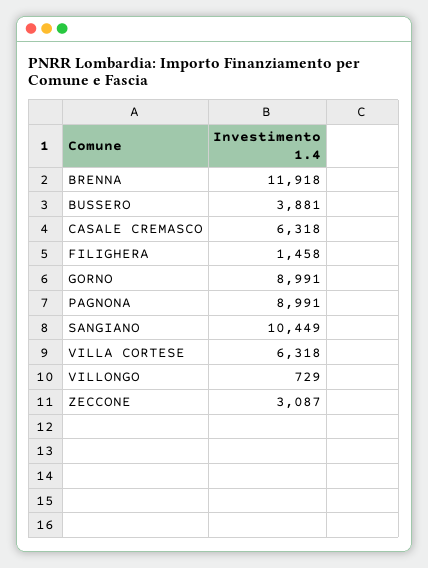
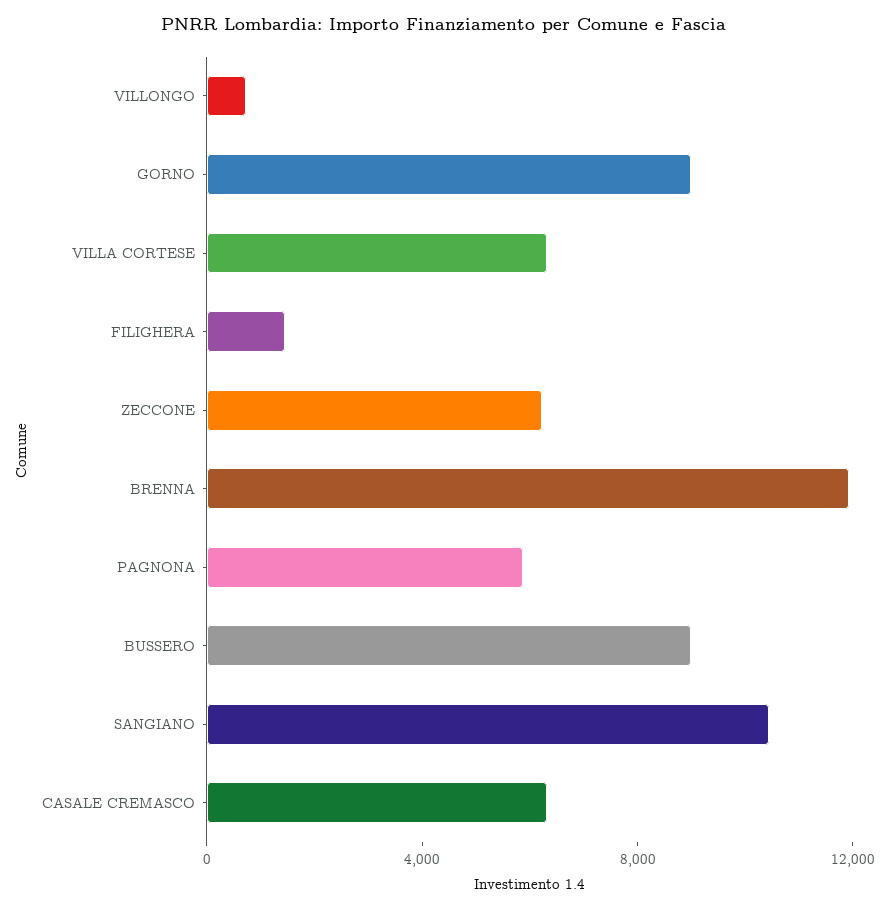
  {
    "BRENNA": 11918,
-   "BUSSERO": 3881,
+   "BUSSERO": 9000,
    "CASALE CREMASCO": 6318,
    "FILIGHERA": 1458,
    "GORNO": 8991,
-   "PAGNONA": 8991,
+   "PAGNONA": 6000,
    "SANGIANO": 10449,
    "VILLA CORTESE": 6318,
    "VILLONGO": 729,
-   "ZECCONE": 3087
+   "ZECCONE": 6000
  }

